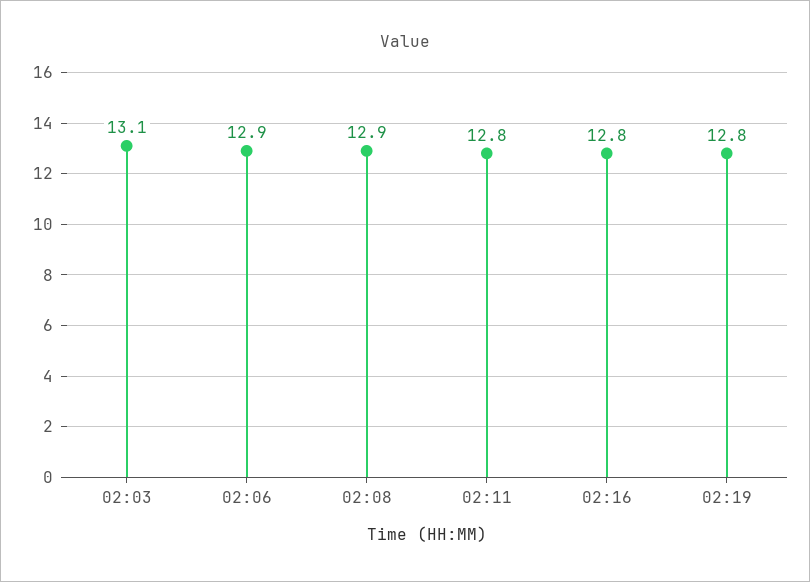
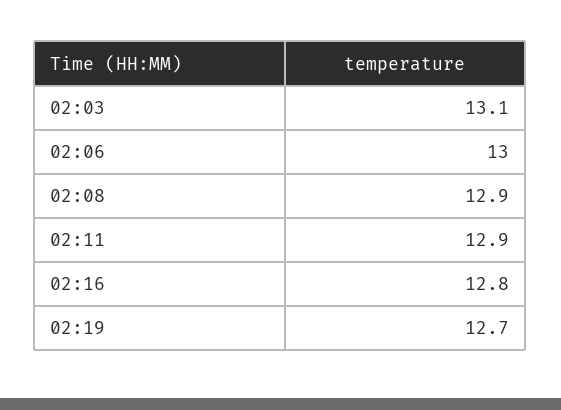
  {
    "02:03": 13.1,
-   "02:06": 12.9,
+   "02:06": 13,
    "02:08": 12.9,
-   "02:11": 12.8,
+   "02:11": 12.9,
    "02:16": 12.8,
-   "02:19": 12.8
+   "02:19": 12.7
  }

